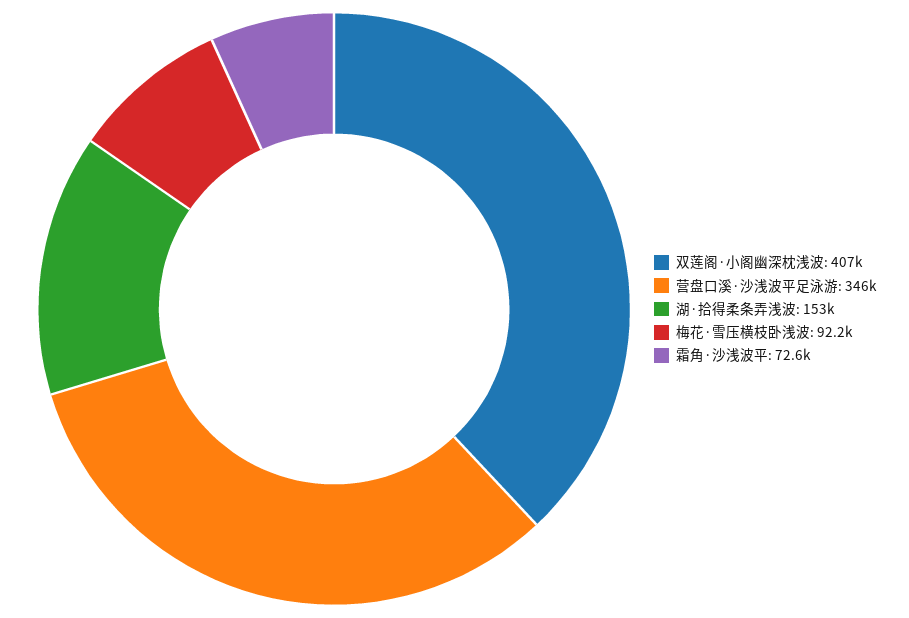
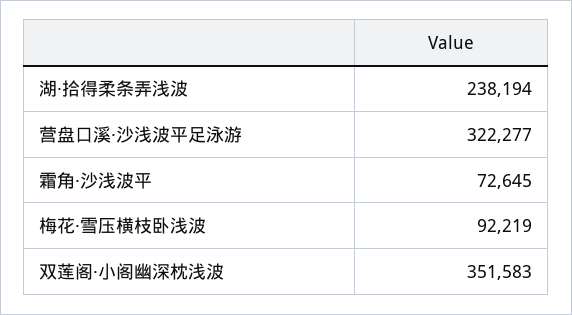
  {
-   "双莲阁·小阁幽深枕浅波": 407000,
+   "双莲阁·小阁幽深枕浅波": 351583,
-   "营盘口溪·沙浅波平足泳游": 346000,
+   "营盘口溪·沙浅波平足泳游": 322277,
-   "湖·拾得柔条弄浅波": 153000,
+   "湖·拾得柔条弄浅波": 238194,
    "梅花·雪压横枝卧浅波": 92219,
    "霜角·沙浅波平": 72645
  }

